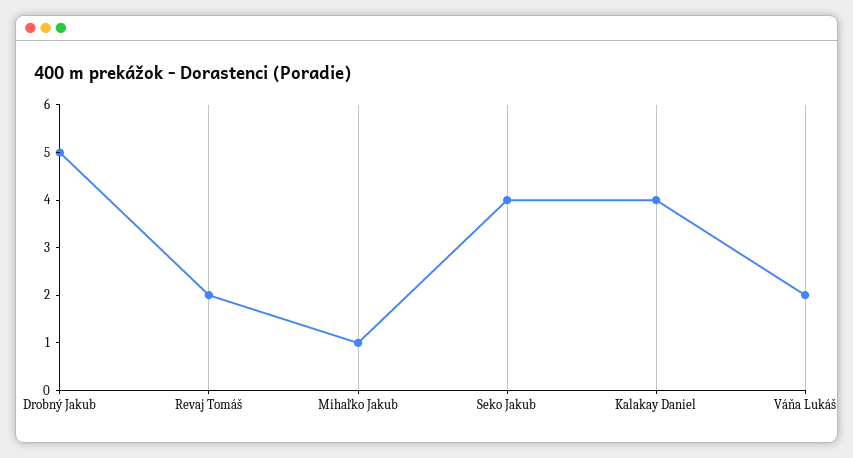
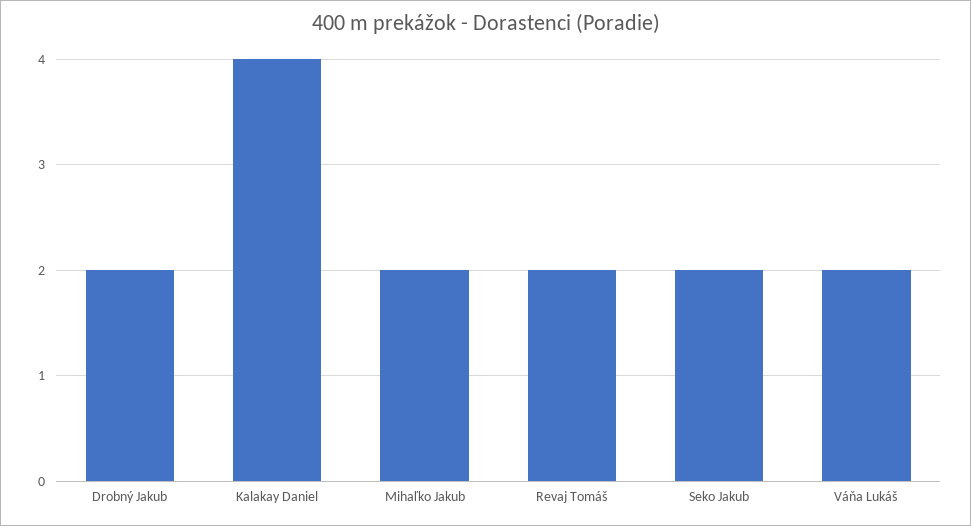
  {
-   "Drobný Jakub": 5,
+   "Drobný Jakub": 2,
    "Revaj Tomáš": 2,
-   "Mihaľko Jakub": 1,
+   "Mihaľko Jakub": 2,
-   "Seko Jakub": 4,
+   "Seko Jakub": 2,
    "Kalakay Daniel": 4,
    "Váňa Lukáš": 2
  }

